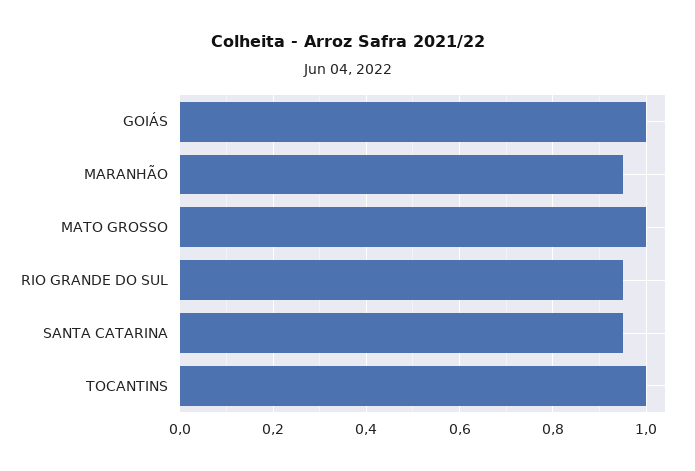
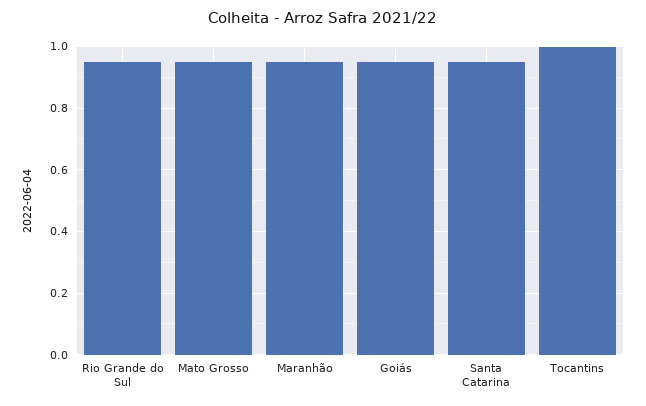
  {
-   "GOIÁS": 1,
+   "GOIÁS": 0.95,
    "MARANHÃO": 0.95,
-   "MATO GROSSO": 1,
+   "MATO GROSSO": 0.95,
    "RIO GRANDE DO SUL": 0.95,
    "SANTA CATARINA": 0.95,
    "TOCANTINS": 1
  }

